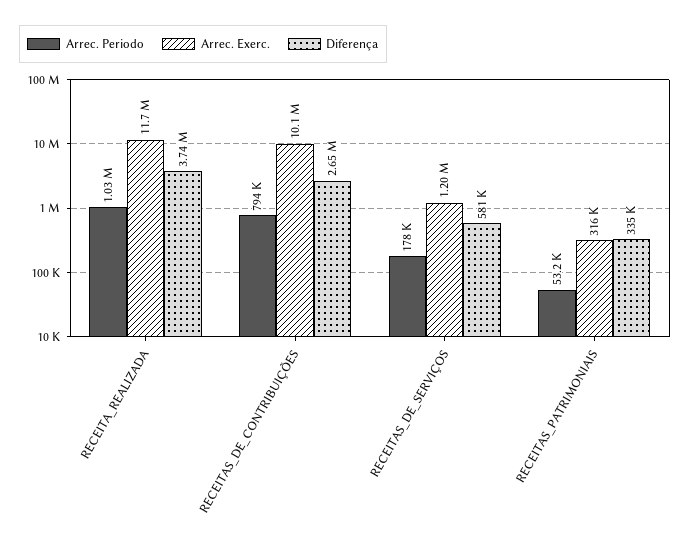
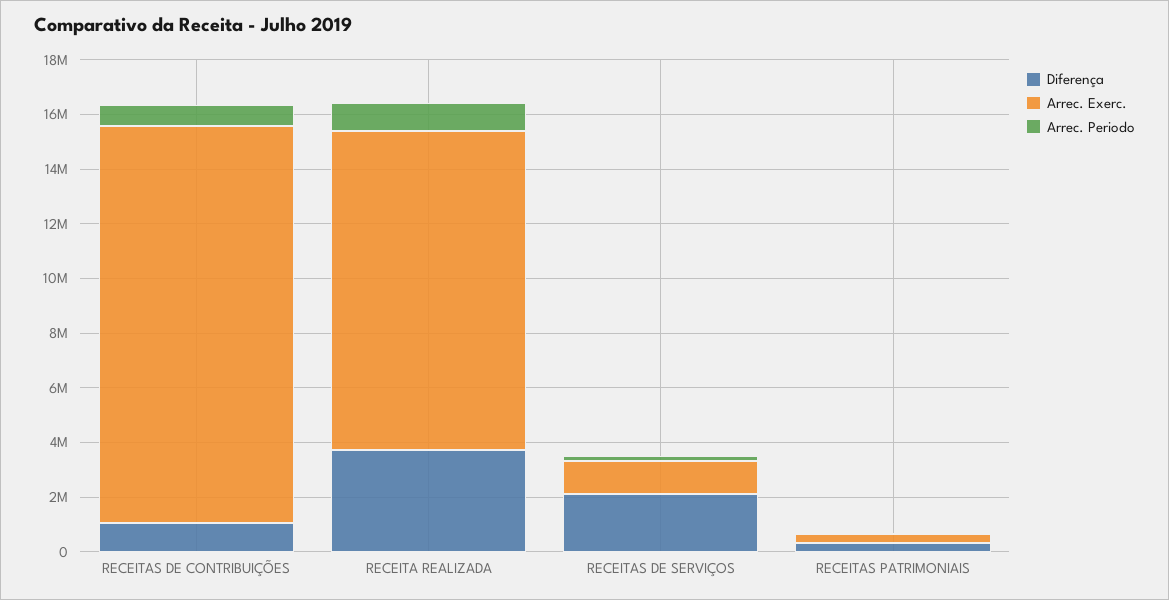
  {
    "Arrec. Periodo": {
      "RECEITA_REALIZADA": 1030000,
      "RECEITAS_DE_CONTRIBUIÇÕES": 794000,
      "RECEITAS_DE_SERVIÇOS": 178000,
      "RECEITAS_PATRIMONIAIS": 53200
    },
    "Arrec. Exerc.": {
      "RECEITA_REALIZADA": 11700000,
-     "RECEITAS_DE_CONTRIBUIÇÕES": 10100000,
+     "RECEITAS_DE_CONTRIBUIÇÕES": 14500000,
      "RECEITAS_DE_SERVIÇOS": 1200000,
      "RECEITAS_PATRIMONIAIS": 316000
    },
    "Diferença": {
      "RECEITA_REALIZADA": 3740000,
-     "RECEITAS_DE_CONTRIBUIÇÕES": 2650000,
+     "RECEITAS_DE_CONTRIBUIÇÕES": 1000000,
-     "RECEITAS_DE_SERVIÇOS": 581000,
+     "RECEITAS_DE_SERVIÇOS": 2000000,
      "RECEITAS_PATRIMONIAIS": 335000
    }
  }

